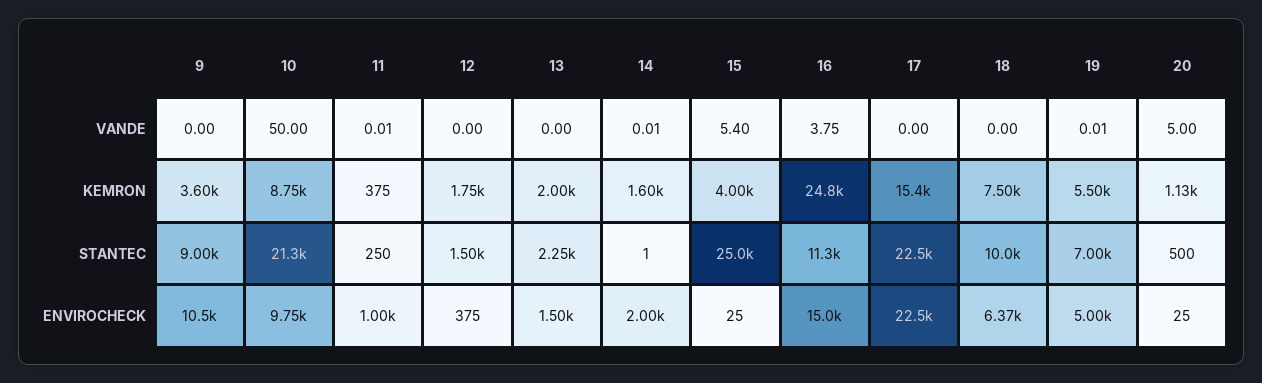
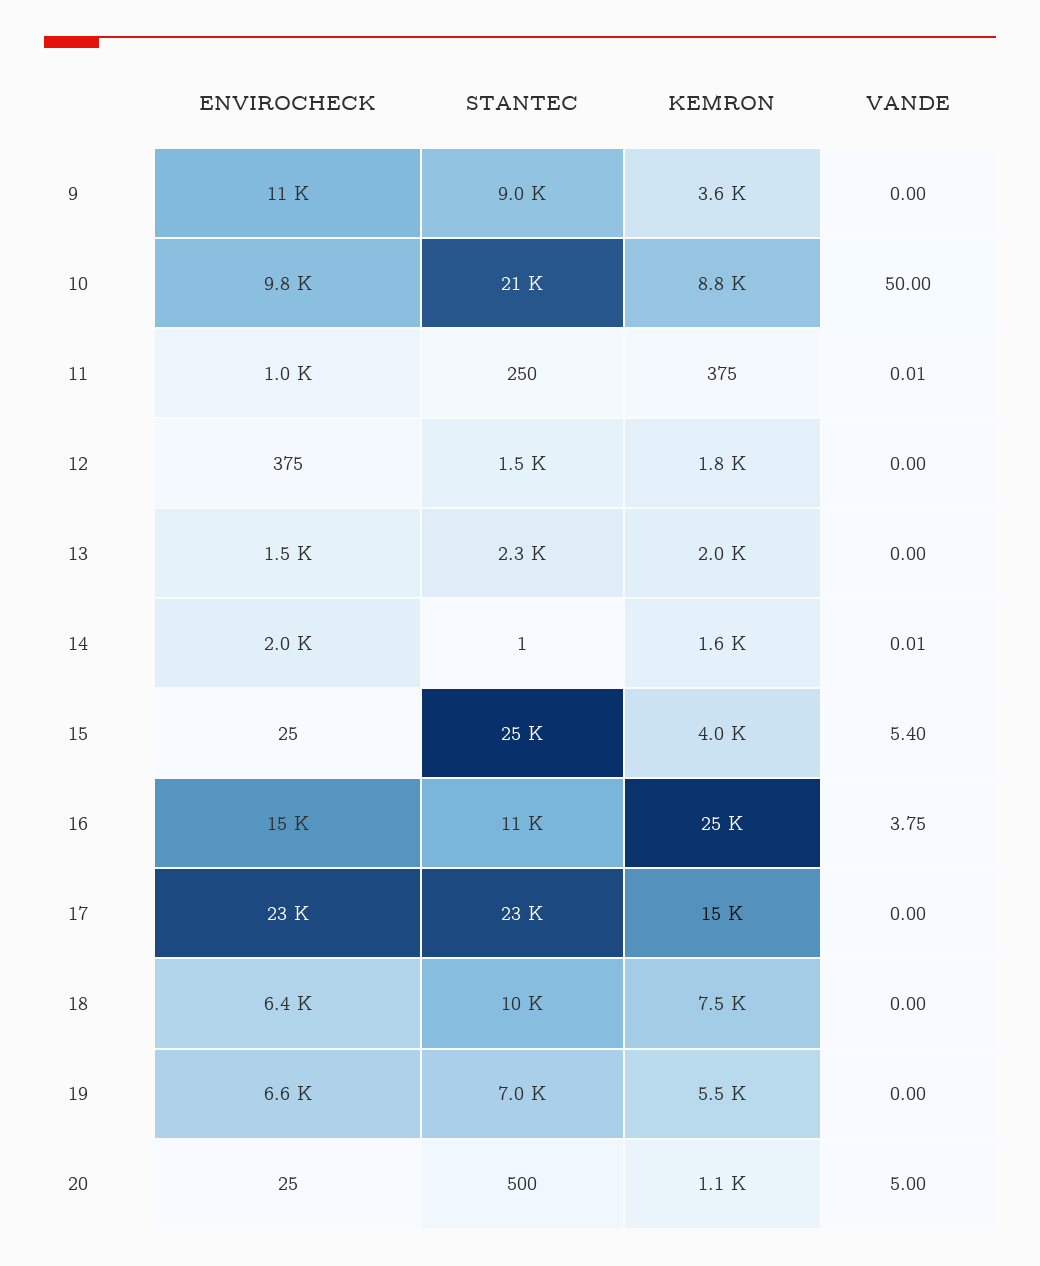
  {
    "9": {
      "VANDE": 0,
      "KEMRON": 3600,
      "STANTEC": 9000,
      "ENVIROCHECK": 10500
    },
    "10": {
      "VANDE": 50,
      "KEMRON": 8750,
      "STANTEC": 21300,
      "ENVIROCHECK": 9750
    },
    "11": {
      "VANDE": 0.01,
      "KEMRON": 375,
      "STANTEC": 250,
      "ENVIROCHECK": 1000
    },
    "12": {
      "VANDE": 0,
      "KEMRON": 1750,
      "STANTEC": 1500,
      "ENVIROCHECK": 375
    },
    "13": {
      "VANDE": 0,
      "KEMRON": 2000,
      "STANTEC": 2250,
      "ENVIROCHECK": 1500
    },
    "14": {
      "VANDE": 0.01,
      "KEMRON": 1600,
      "STANTEC": 1,
      "ENVIROCHECK": 2000
    },
    "15": {
      "VANDE": 5.4,
      "KEMRON": 4000,
      "STANTEC": 25000,
      "ENVIROCHECK": 25
    },
    "16": {
      "VANDE": 3.75,
      "KEMRON": 24800,
      "STANTEC": 11300,
      "ENVIROCHECK": 15000
    },
    "17": {
      "VANDE": 0,
      "KEMRON": 15400,
      "STANTEC": 22500,
      "ENVIROCHECK": 22500
    },
    "18": {
      "VANDE": 0,
      "KEMRON": 7500,
      "STANTEC": 10000,
      "ENVIROCHECK": 6370
    },
    "19": {
-     "VANDE": 0.01,
+     "VANDE": 0,
      "KEMRON": 5500,
      "STANTEC": 7000,
-     "ENVIROCHECK": 5000
+     "ENVIROCHECK": 6600
    },
    "20": {
      "VANDE": 5,
      "KEMRON": 1130,
      "STANTEC": 500,
      "ENVIROCHECK": 25
    }
  }

